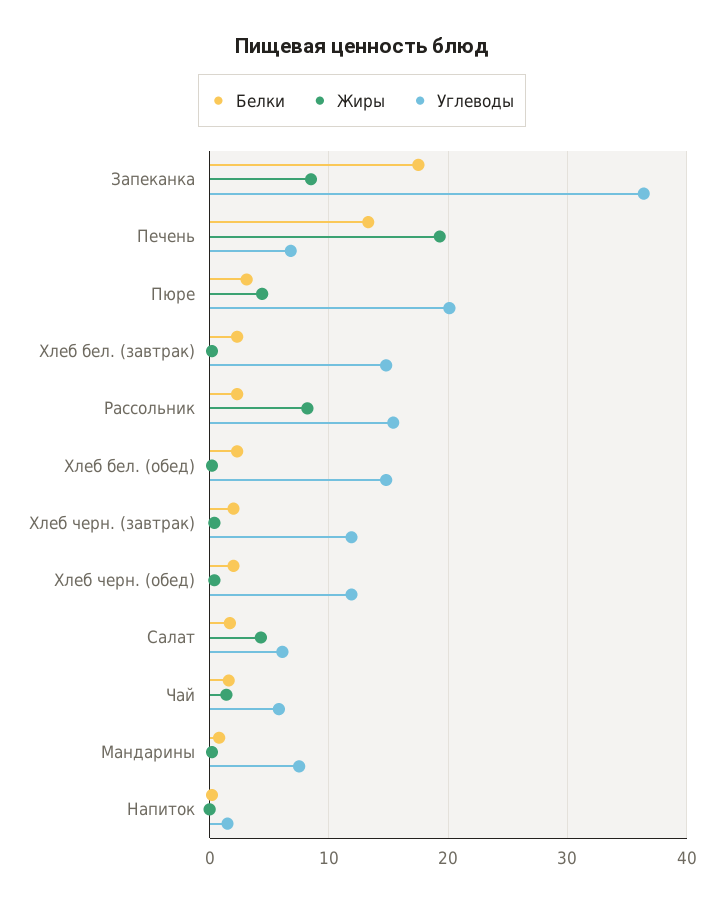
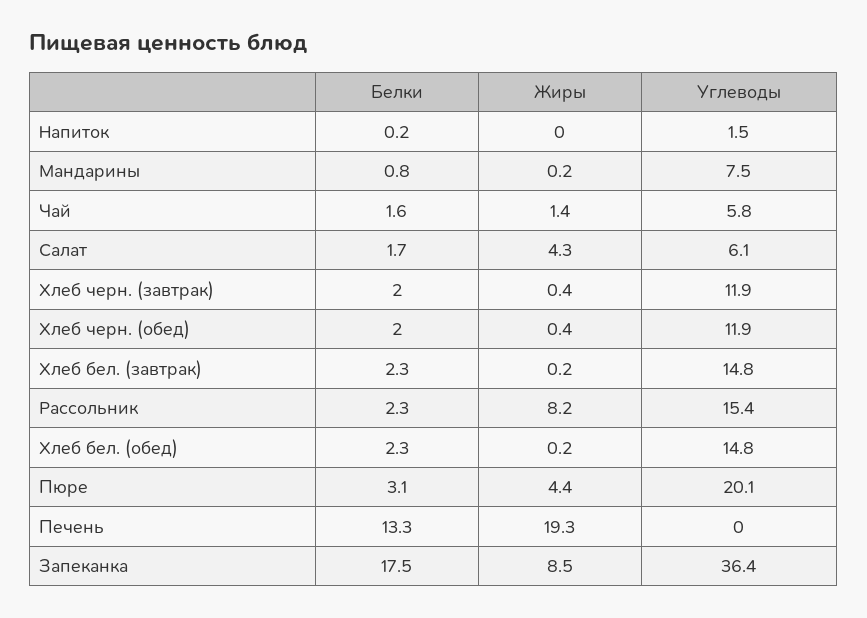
  {
    "Белки": {
      "Запеканка": 17.5,
      "Печень": 13.3,
      "Пюре": 3.1,
      "Хлеб бел. (завтрак)": 2.3,
      "Рассольник": 2.3,
      "Хлеб бел. (обед)": 2.3,
      "Хлеб черн. (завтрак)": 2,
      "Хлеб черн. (обед)": 2,
      "Салат": 1.7,
      "Чай": 1.6,
      "Мандарины": 0.8,
      "Напиток": 0.2
    },
    "Жиры": {
      "Запеканка": 8.5,
      "Печень": 19.3,
      "Пюре": 4.4,
      "Хлеб бел. (завтрак)": 0.2,
      "Рассольник": 8.2,
      "Хлеб бел. (обед)": 0.2,
      "Хлеб черн. (завтрак)": 0.4,
      "Хлеб черн. (обед)": 0.4,
      "Салат": 4.3,
      "Чай": 1.4,
      "Мандарины": 0.2,
      "Напиток": 0
    },
    "Углеводы": {
      "Запеканка": 36.4,
-     "Печень": 7,
+     "Печень": 0,
      "Пюре": 20.1,
      "Хлеб бел. (завтрак)": 14.8,
      "Рассольник": 15.4,
      "Хлеб бел. (обед)": 14.8,
      "Хлеб черн. (завтрак)": 11.9,
      "Хлеб черн. (обед)": 11.9,
      "Салат": 6.1,
      "Чай": 5.8,
      "Мандарины": 7.5,
      "Напиток": 1.5
    }
  }

